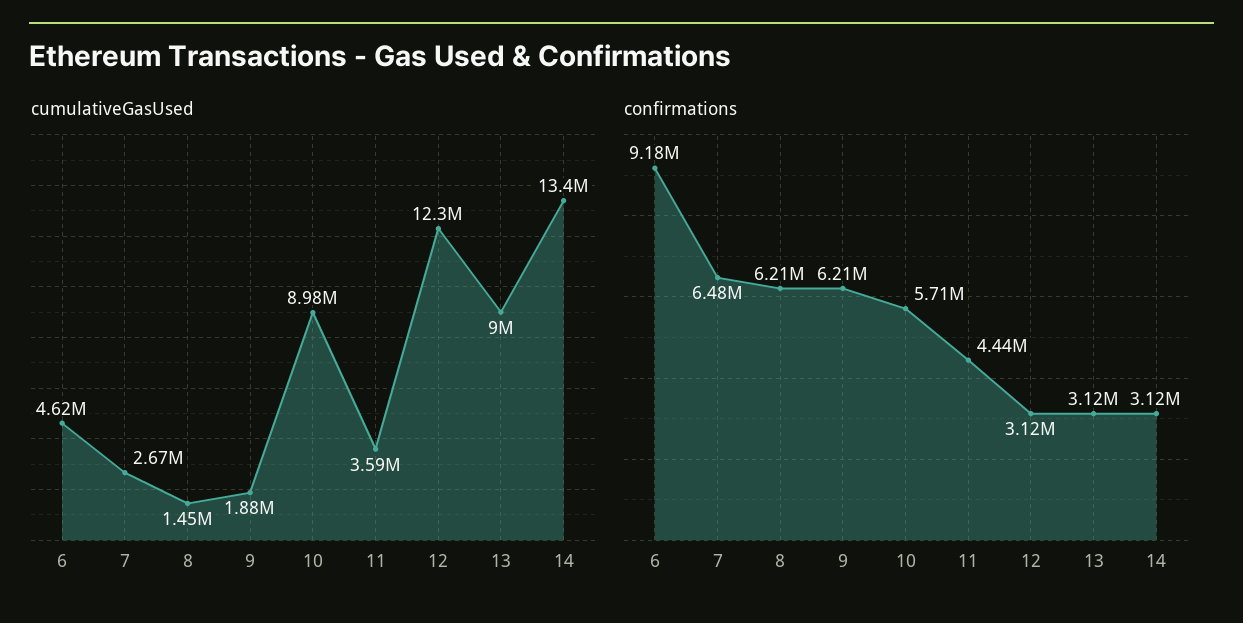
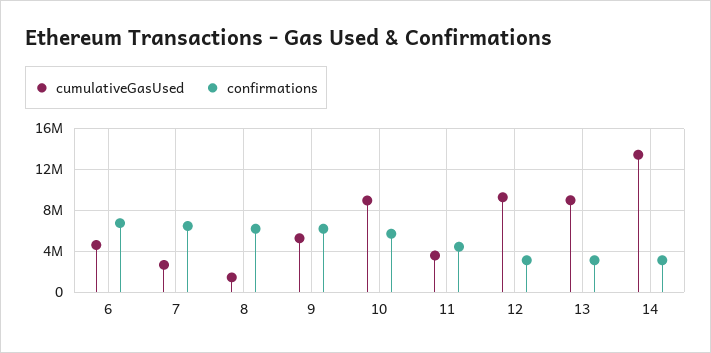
  {
    "cumulativeGasUsed": {
      "6": 4620000,
      "7": 2670000,
      "8": 1450000,
-     "9": 1880000,
+     "9": 5000000,
      "10": 8980000,
      "11": 3590000,
-     "12": 12300000,
+     "12": 9000000,
      "13": 9000000,
      "14": 13400000
    },
    "confirmations": {
-     "6": 9180000,
+     "6": 7000000,
      "7": 6480000,
      "8": 6210000,
      "9": 6210000,
      "10": 5710000,
      "11": 4440000,
      "12": 3120000,
      "13": 3120000,
      "14": 3120000
    }
  }

